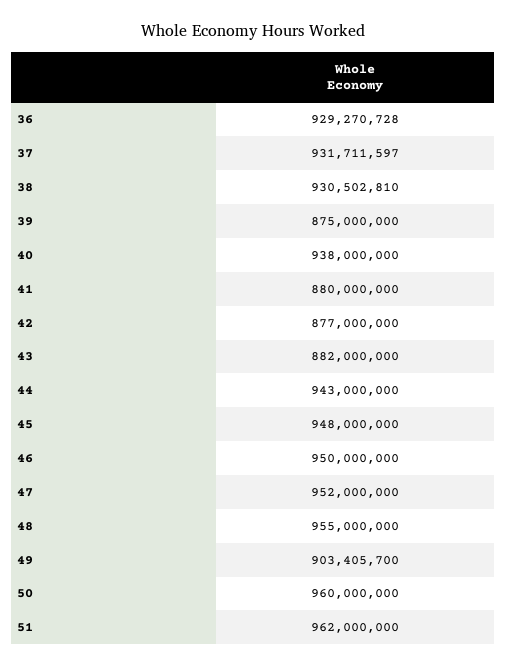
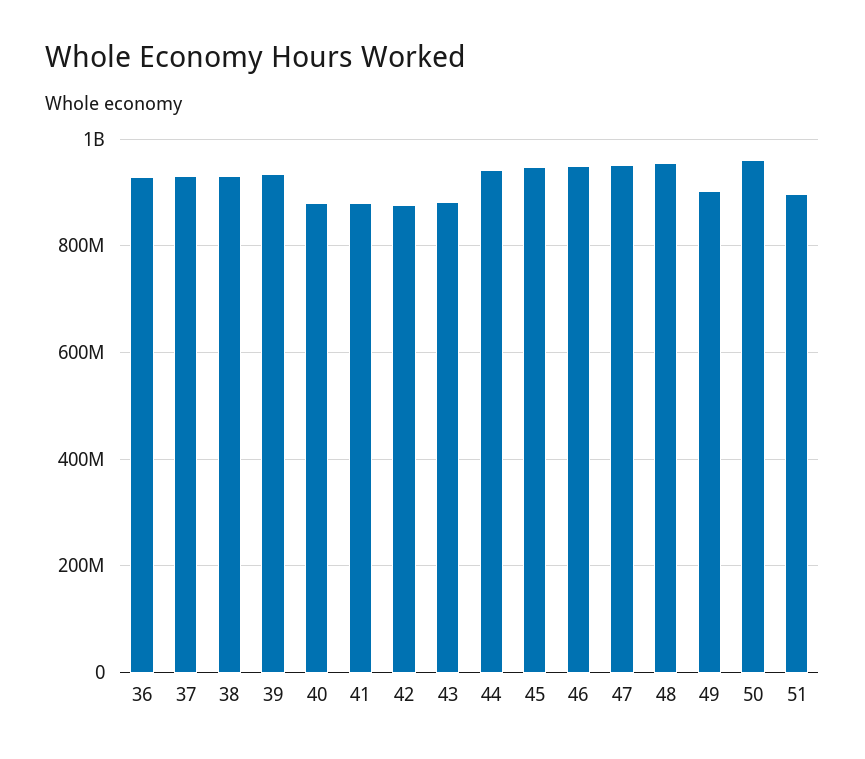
  {
    "36": 929270728,
    "37": 931711597,
    "38": 930502810,
-   "39": 875000000,
+   "39": 940000000,
-   "40": 938000000,
+   "40": 880000000,
    "41": 880000000,
    "42": 877000000,
    "43": 882000000,
    "44": 943000000,
    "45": 948000000,
    "46": 950000000,
    "47": 952000000,
    "48": 955000000,
    "49": 903405700,
    "50": 960000000,
-   "51": 962000000
+   "51": 900000000
  }

